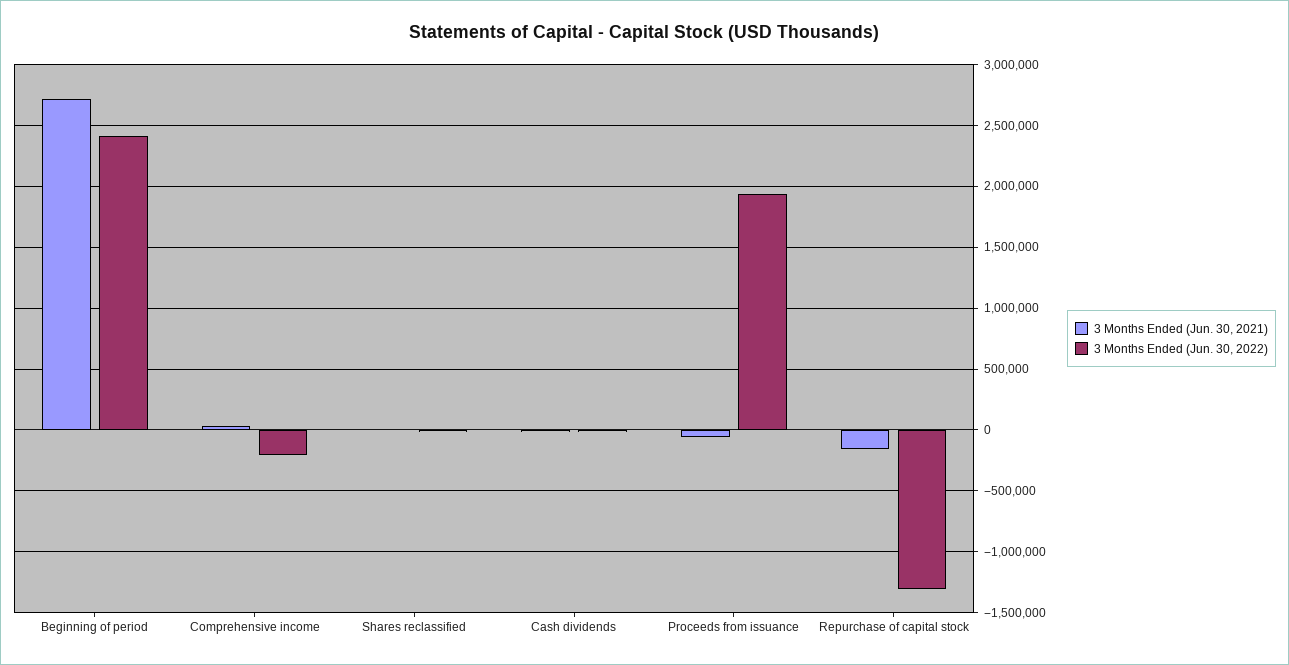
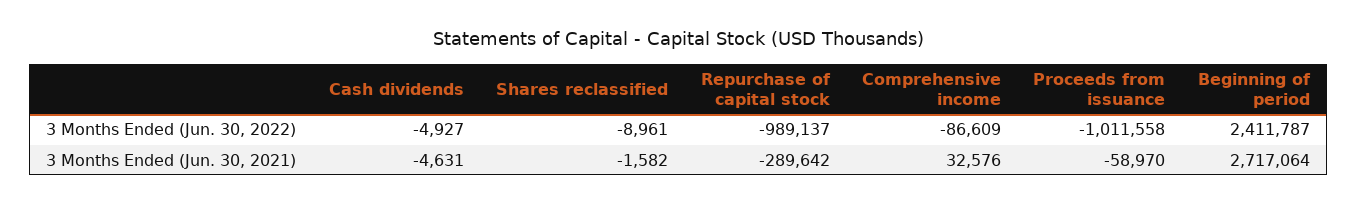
  {
    "3 Months Ended (Jun. 30, 2021)": {
      "Beginning of period": 2717064,
      "Comprehensive income": 32576,
      "Shares reclassified": -1582,
      "Cash dividends": -4631,
      "Proceeds from issuance": -58970,
-     "Repurchase of capital stock": -150000
+     "Repurchase of capital stock": -289642
    },
    "3 Months Ended (Jun. 30, 2022)": {
      "Beginning of period": 2411787,
-     "Comprehensive income": -200000,
+     "Comprehensive income": -86609,
      "Shares reclassified": -8961,
      "Cash dividends": -4927,
-     "Proceeds from issuance": 1950000,
+     "Proceeds from issuance": -1011558,
-     "Repurchase of capital stock": -1300000
+     "Repurchase of capital stock": -989137
    }
  }

